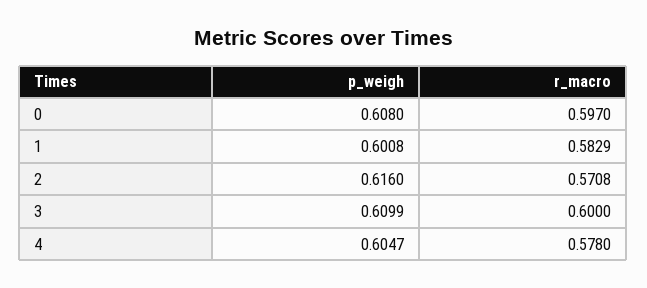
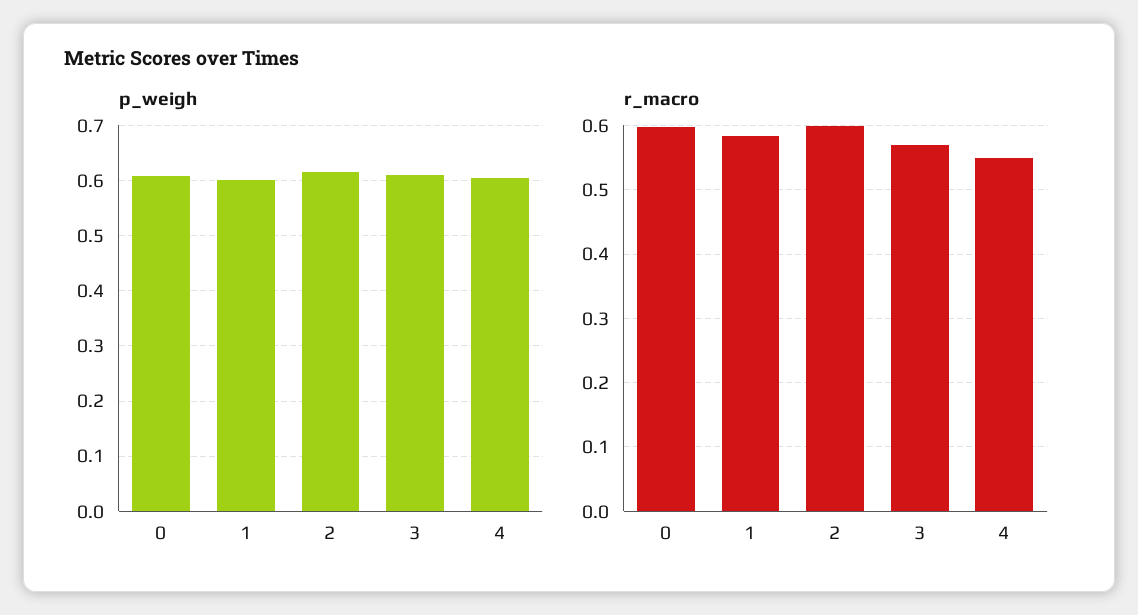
  {
    "p_weigh": {
      "0": 0.608,
      "1": 0.6008,
      "2": 0.616,
      "3": 0.6099,
      "4": 0.6047
    },
    "r_macro": {
      "0": 0.597,
      "1": 0.5829,
-     "2": 0.5708,
+     "2": 0.6,
-     "3": 0.6,
+     "3": 0.57,
-     "4": 0.578
+     "4": 0.55
    }
  }

